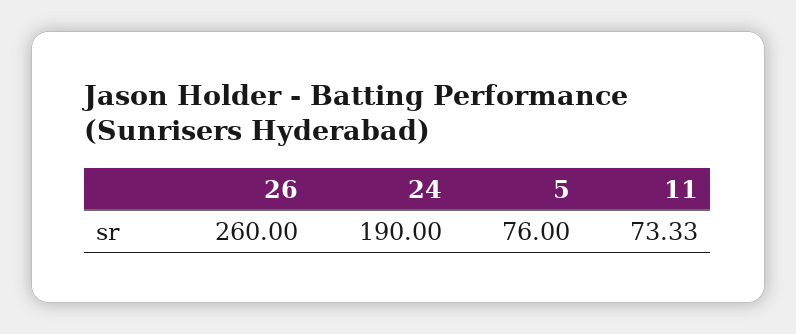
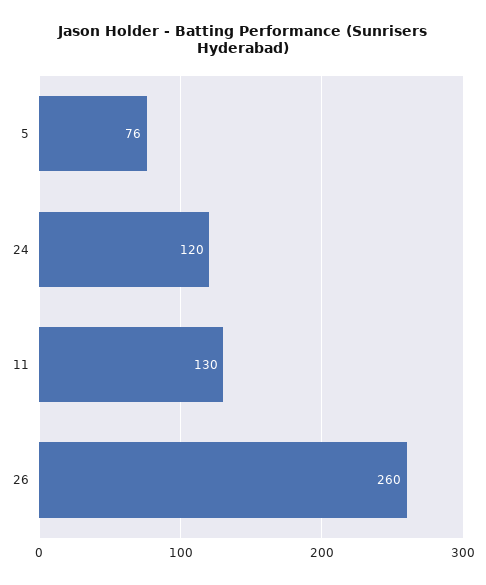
  {
    "26": 260,
-   "24": 190,
+   "24": 120,
    "5": 76,
-   "11": 73.33
+   "11": 130
  }

